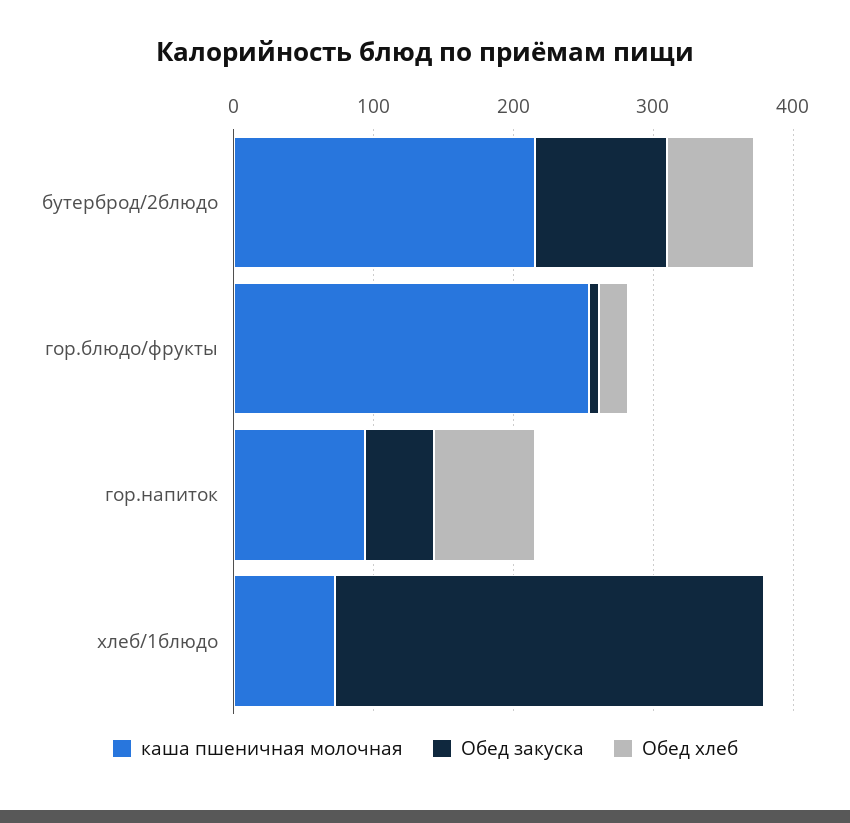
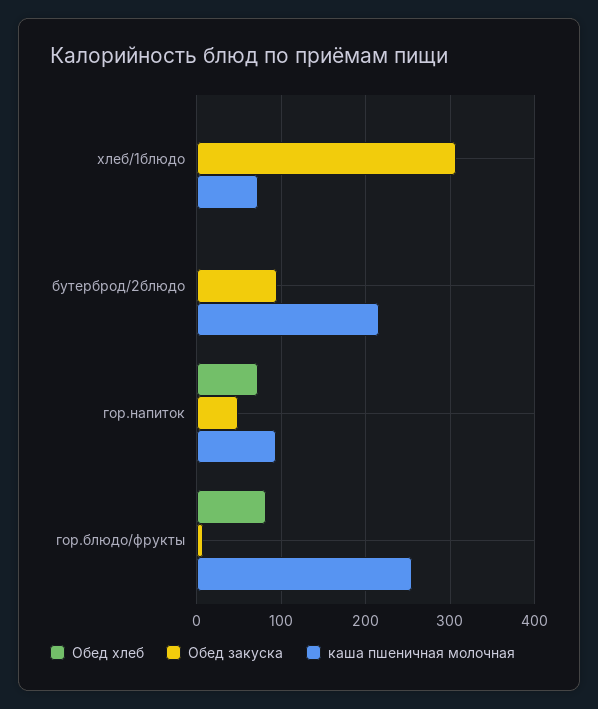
  {
    "каша пшеничная молочная": {
      "бутерброд/2блюдо": 220,
      "гор.блюдо/фрукты": 250,
      "гор.напиток": 90,
      "хлеб/1блюдо": 70
    },
    "Обед закуска": {
      "бутерброд/2блюдо": 100,
      "гор.блюдо/фрукты": 10,
      "гор.напиток": 50,
      "хлеб/1блюдо": 310
    },
    "Обед хлеб": {
-     "бутерброд/2блюдо": 60,
+     "бутерброд/2блюдо": 0,
-     "гор.блюдо/фрукты": 20,
+     "гор.блюдо/фрукты": 80,
      "гор.напиток": 70,
      "хлеб/1блюдо": 0
    }
  }

